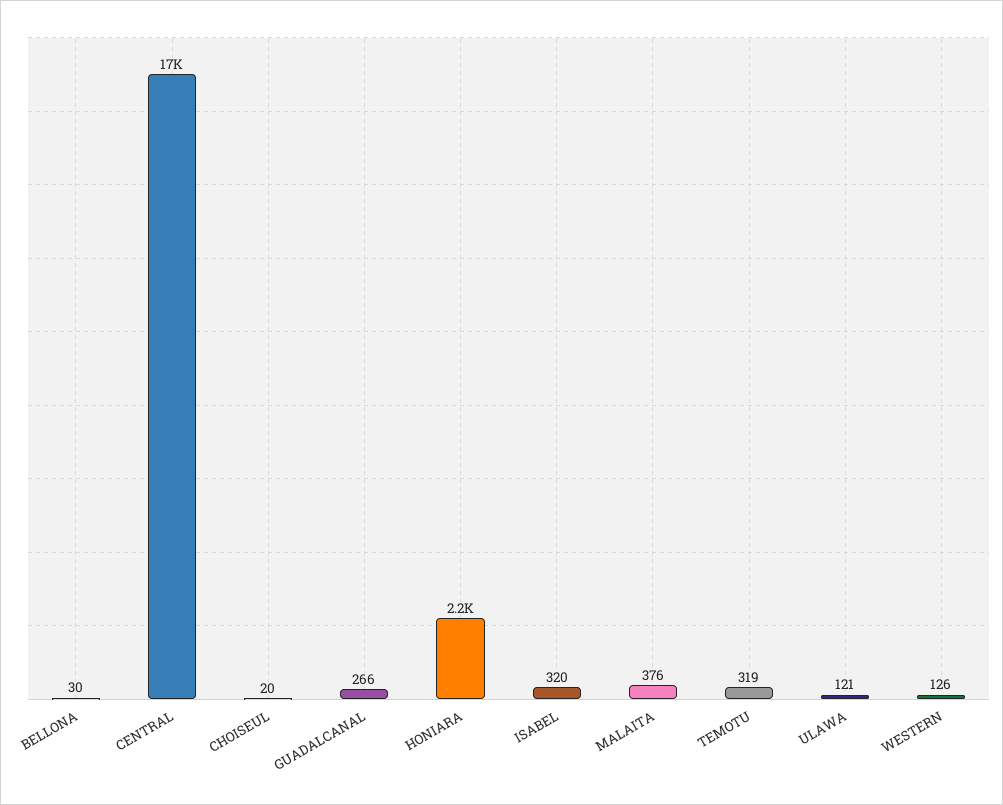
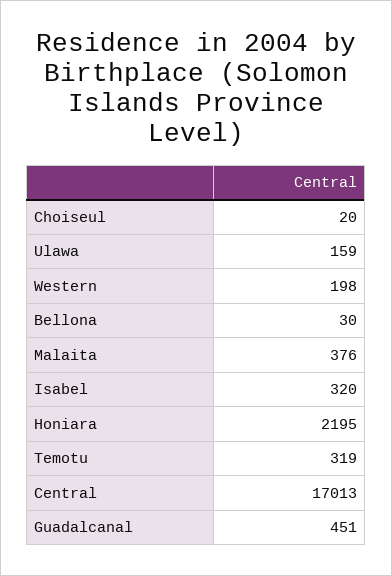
  {
    "BELLONA": 30,
    "CENTRAL": 17013,
    "CHOISEUL": 20,
-   "GUADALCANAL": 266,
+   "GUADALCANAL": 451,
    "HONIARA": 2195,
    "ISABEL": 320,
    "MALAITA": 376,
    "TEMOTU": 319,
-   "ULAWA": 121,
+   "ULAWA": 159,
-   "WESTERN": 126
+   "WESTERN": 198
  }

